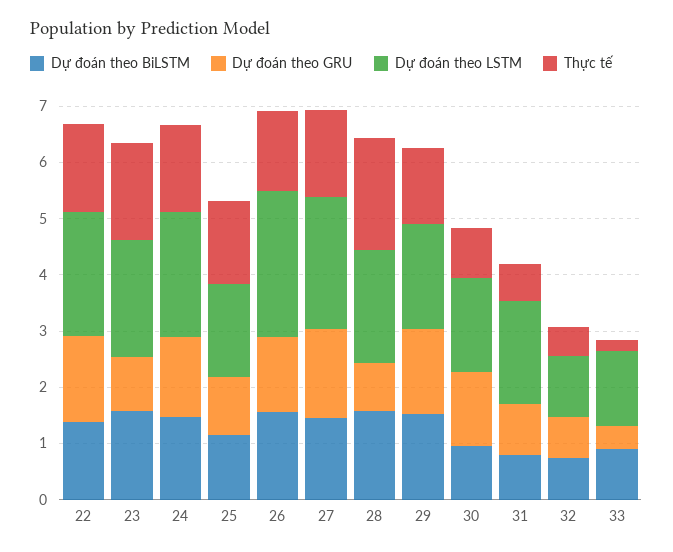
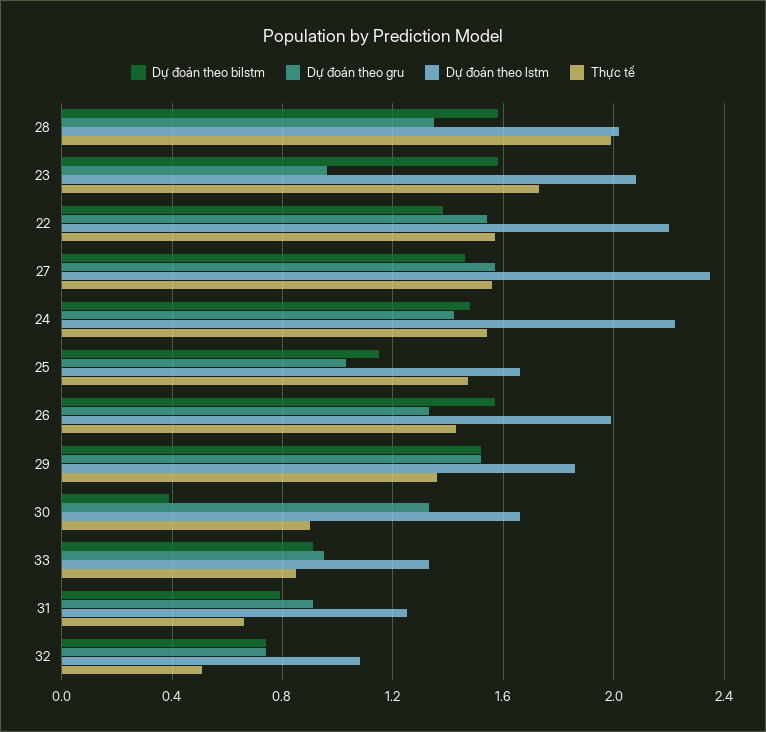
  {
    "Dự đoán theo BiLSTM": {
      "22": 1.4,
      "23": 1.6,
      "24": 1.5,
      "25": 1.15,
      "26": 1.55,
      "27": 1.45,
      "28": 1.6,
      "29": 1.5,
-     "30": 1,
+     "30": 0.4,
      "31": 0.8,
      "32": 0.75,
      "33": 0.9
    },
    "Dự đoán theo GRU": {
      "22": 1.55,
      "23": 0.95,
      "24": 1.4,
      "25": 1.05,
      "26": 1.35,
      "27": 1.55,
-     "28": 0.8,
+     "28": 1.35,
      "29": 1.5,
      "30": 1.35,
      "31": 0.9,
      "32": 0.75,
-     "33": 0.4
+     "33": 0.95
    },
    "Dự đoán theo LSTM": {
      "22": 2.2,
      "23": 2.1,
      "24": 2.2,
      "25": 1.65,
-     "26": 2.6,
+     "26": 2,
      "27": 2.35,
      "28": 2,
      "29": 1.85,
      "30": 1.65,
-     "31": 1.8,
+     "31": 1.25,
      "32": 1.1,
      "33": 1.35
    },
    "Thực tế": {
      "22": 1.55,
      "23": 1.75,
      "24": 1.55,
      "25": 1.45,
      "26": 1.45,
      "27": 1.55,
      "28": 2,
      "29": 1.35,
      "30": 0.9,
      "31": 0.65,
      "32": 0.5,
-     "33": 0.2
+     "33": 0.85
    }
  }

